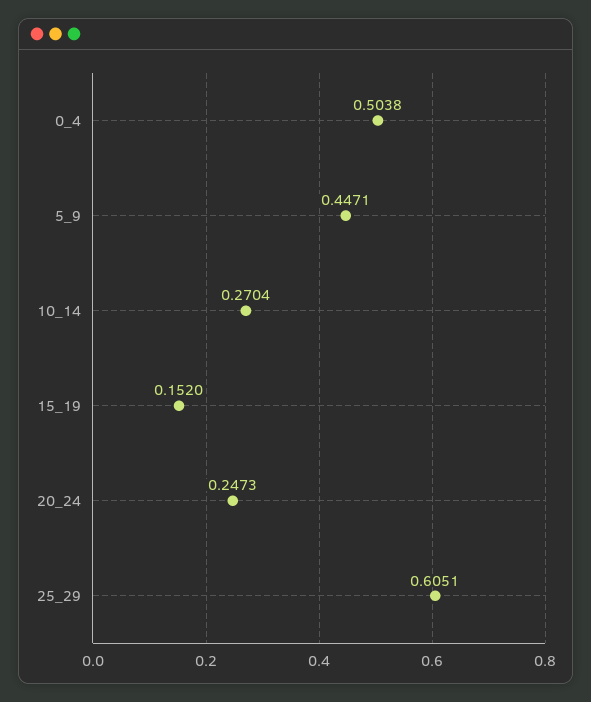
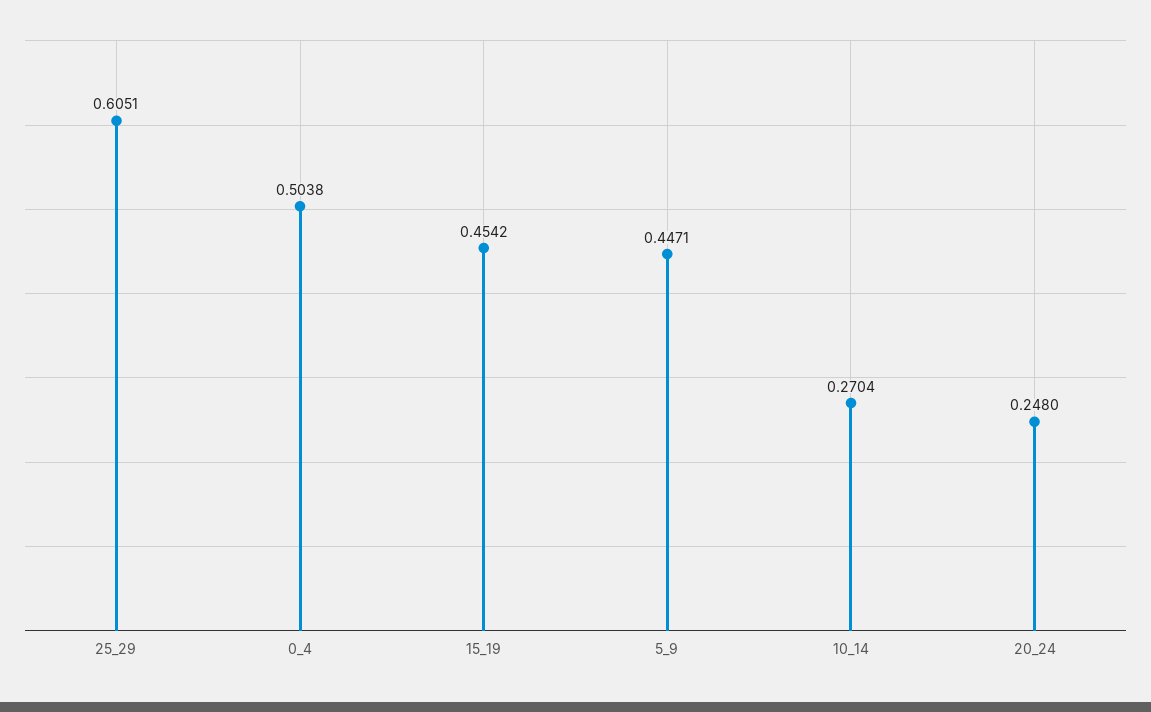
  {
    "0_4": 0.5038,
    "5_9": 0.4471,
    "10_14": 0.2704,
-   "15_19": 0.152,
+   "15_19": 0.4542,
-   "20_24": 0.2473,
+   "20_24": 0.248,
    "25_29": 0.6051
  }

